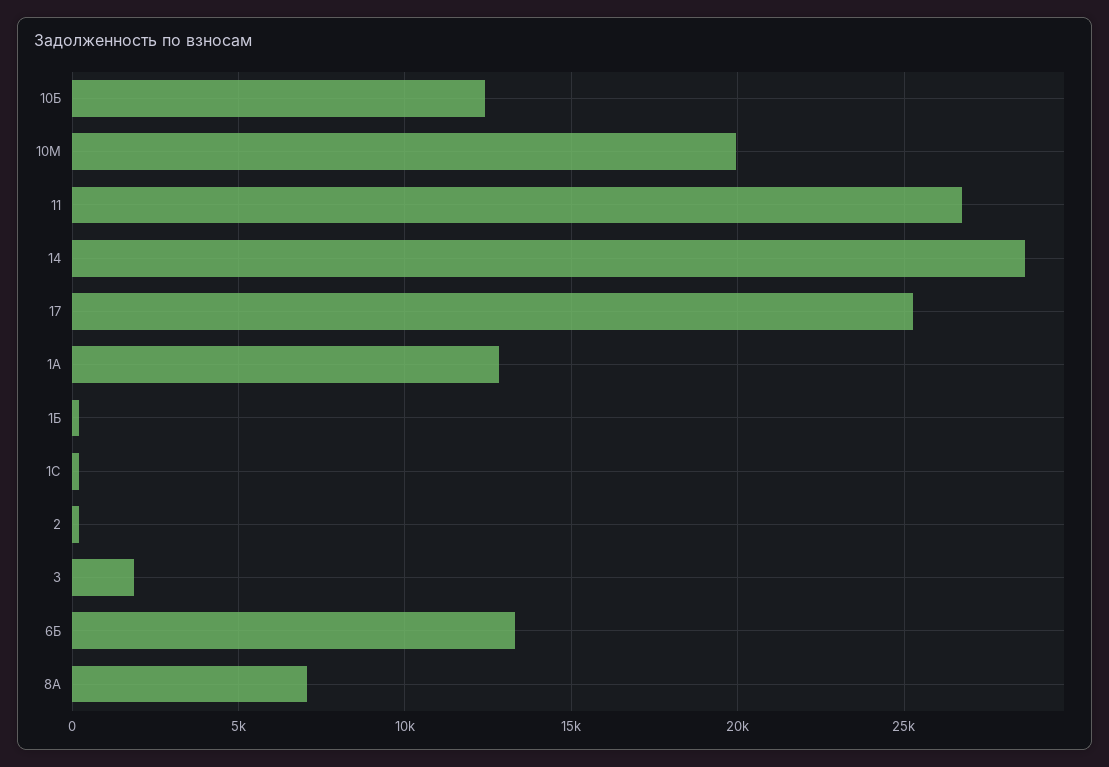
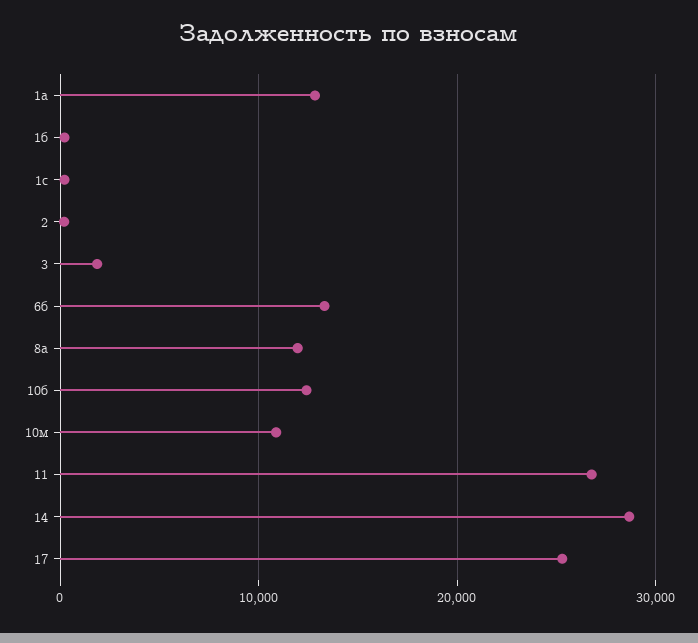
  {
    "10Б": 12500,
-   "10М": 20000,
+   "10М": 11000,
    "11": 27000,
    "14": 28500,
    "17": 25500,
    "1А": 13000,
    "1Б": 0,
    "1С": 0,
    "2": 0,
    "3": 2000,
    "6Б": 13500,
-   "8А": 7000
+   "8А": 12000
  }

